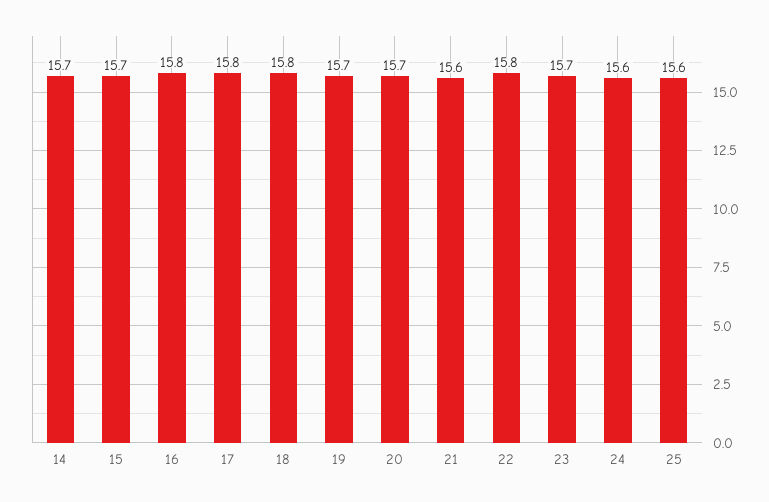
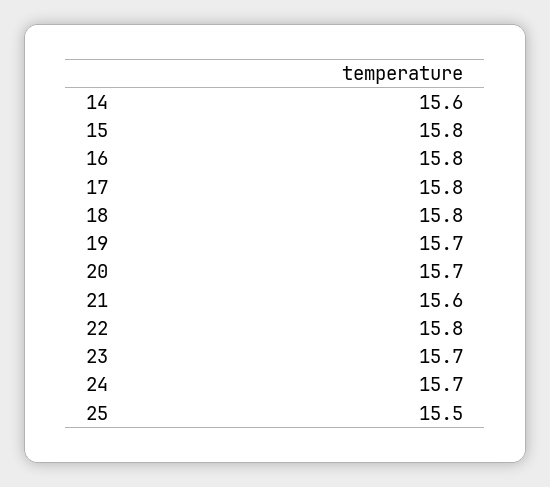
  {
-   "14": 15.7,
+   "14": 15.6,
-   "15": 15.7,
+   "15": 15.8,
    "16": 15.8,
    "17": 15.8,
    "18": 15.8,
    "19": 15.7,
    "20": 15.7,
    "21": 15.6,
    "22": 15.8,
    "23": 15.7,
-   "24": 15.6,
+   "24": 15.7,
-   "25": 15.6
+   "25": 15.5
  }

